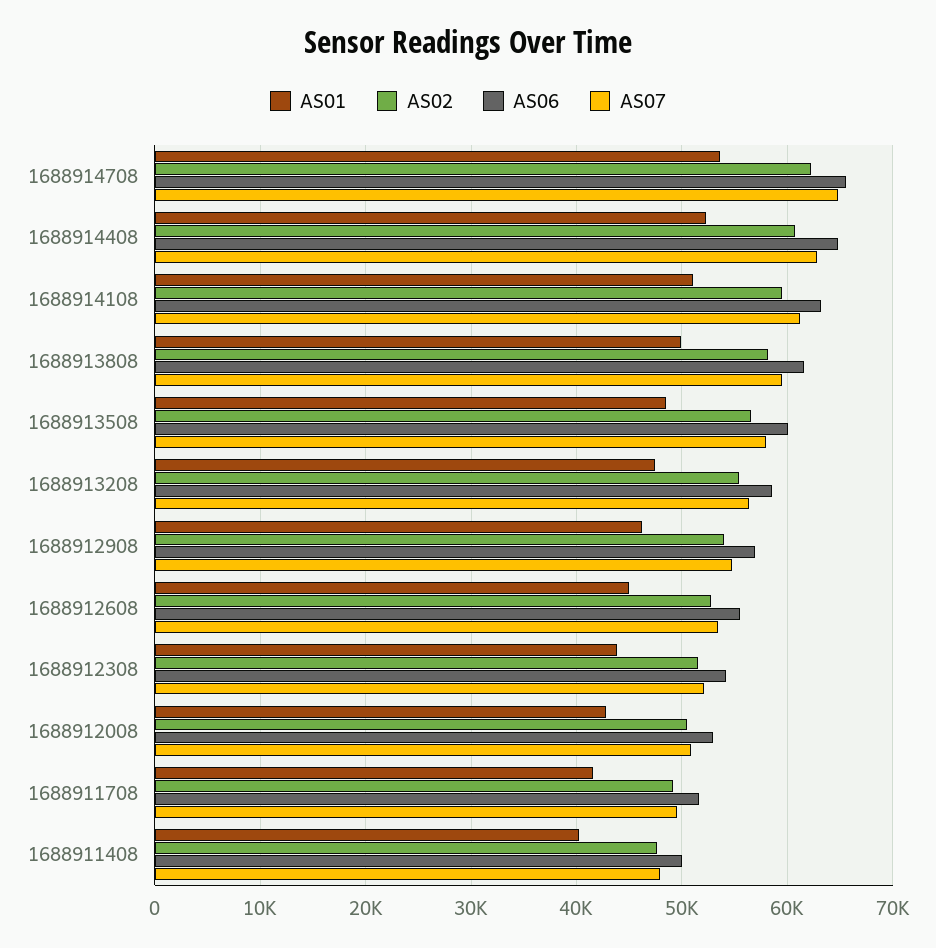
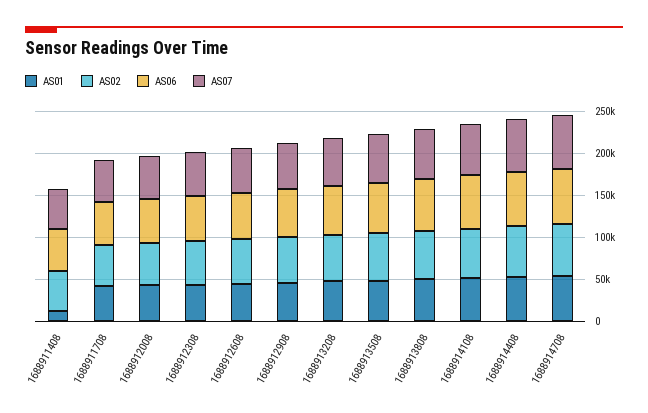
  {
    "AS01": {
      "1688914708": 54000,
      "1688914408": 52000,
      "1688914108": 51000,
      "1688913808": 50000,
      "1688913508": 48000,
      "1688913208": 47000,
      "1688912908": 46000,
      "1688912608": 45000,
      "1688912308": 44000,
      "1688912008": 43000,
      "1688911708": 42000,
-     "1688911408": 40000
+     "1688911408": 10000
    },
    "AS02": {
      "1688914708": 62000,
      "1688914408": 61000,
      "1688914108": 59000,
      "1688913808": 58000,
      "1688913508": 57000,
      "1688913208": 55000,
      "1688912908": 54000,
      "1688912608": 53000,
      "1688912308": 52000,
      "1688912008": 50000,
      "1688911708": 49000,
      "1688911408": 48000
    },
    "AS06": {
      "1688914708": 66000,
      "1688914408": 65000,
      "1688914108": 63000,
      "1688913808": 62000,
      "1688913508": 60000,
      "1688913208": 59000,
      "1688912908": 57000,
      "1688912608": 56000,
      "1688912308": 54000,
      "1688912008": 53000,
      "1688911708": 52000,
      "1688911408": 50000
    },
    "AS07": {
      "1688914708": 65000,
      "1688914408": 63000,
      "1688914108": 61000,
      "1688913808": 60000,
      "1688913508": 58000,
      "1688913208": 56000,
      "1688912908": 55000,
      "1688912608": 53000,
      "1688912308": 52000,
      "1688912008": 51000,
      "1688911708": 50000,
      "1688911408": 48000
    }
  }

